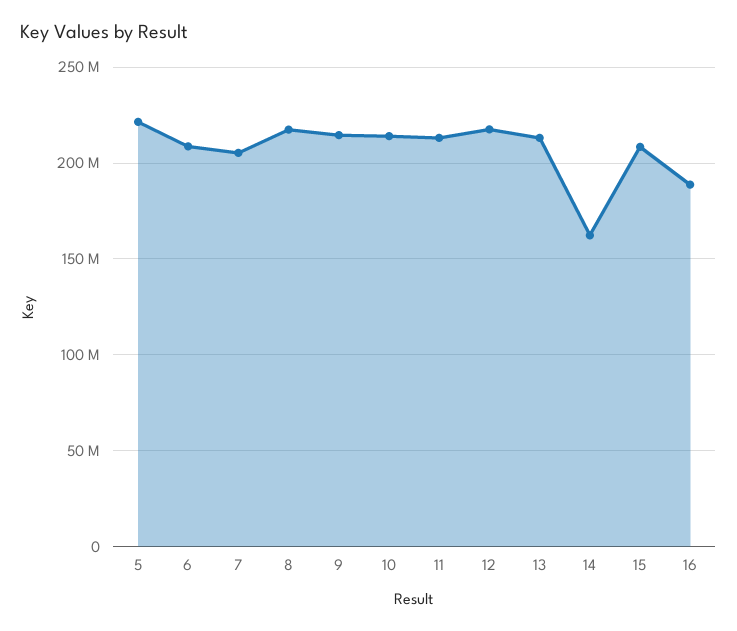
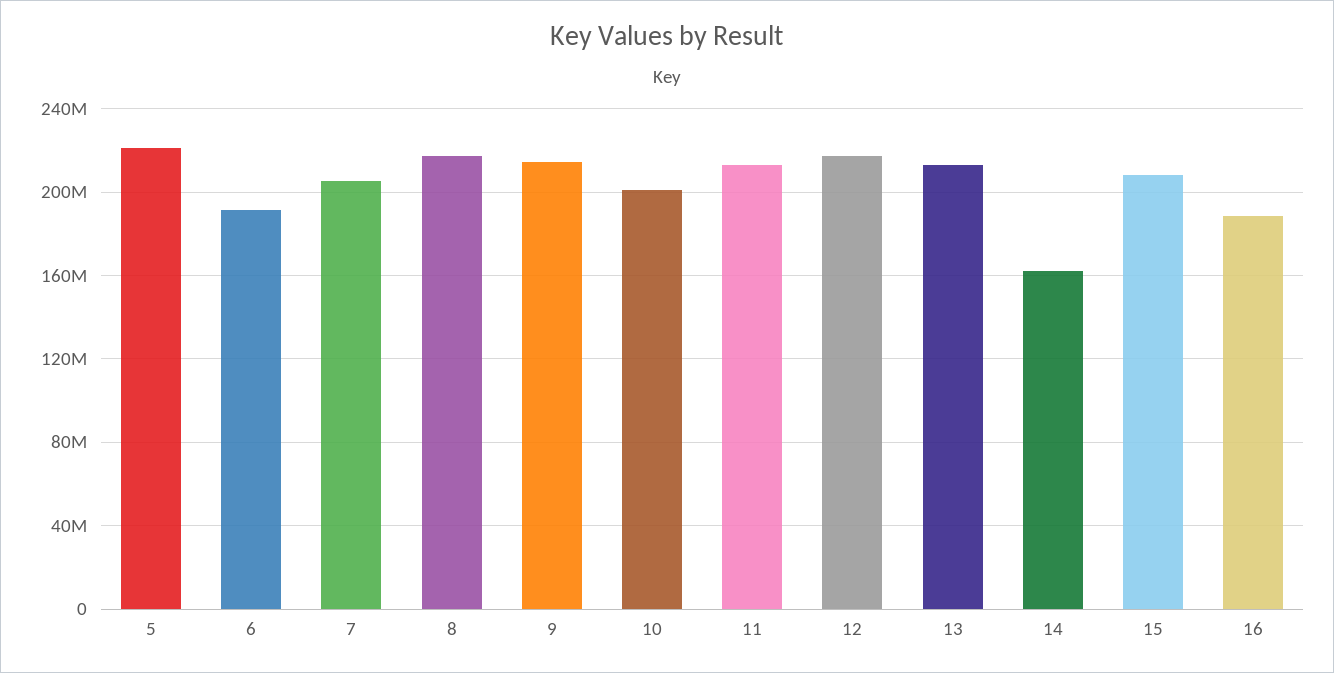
  {
    "5": 220000000,
-   "6": 210000000,
+   "6": 190000000,
    "7": 205000000,
    "8": 215000000,
    "9": 215000000,
-   "10": 215000000,
+   "10": 200000000,
    "11": 215000000,
    "12": 220000000,
    "13": 215000000,
    "14": 160000000,
    "15": 210000000,
    "16": 190000000
  }

